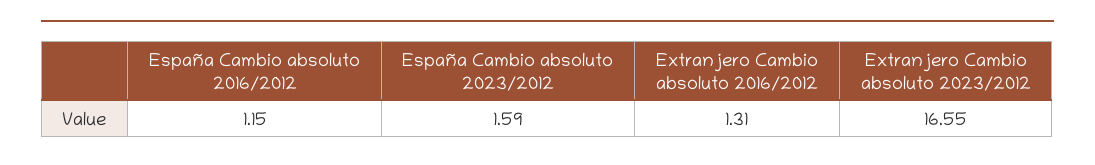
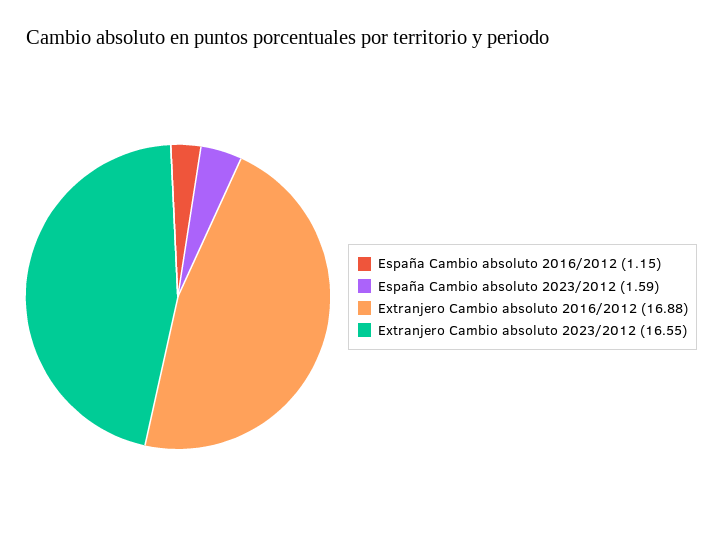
  {
    "España Cambio absoluto 2016/2012": 1.15,
    "España Cambio absoluto 2023/2012": 1.59,
-   "Extranjero Cambio absoluto 2016/2012": 1.31,
+   "Extranjero Cambio absoluto 2016/2012": 16.88,
    "Extranjero Cambio absoluto 2023/2012": 16.55
  }

